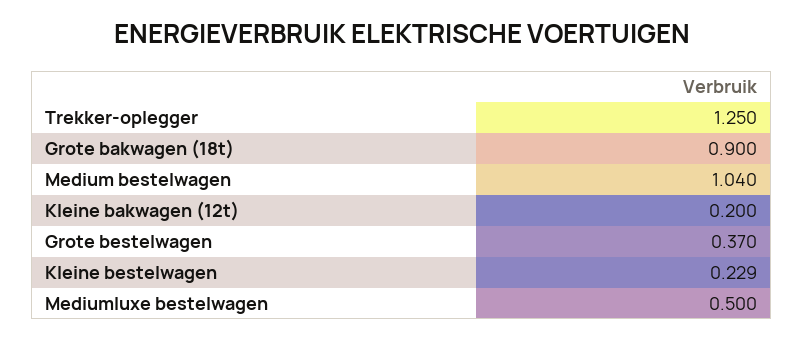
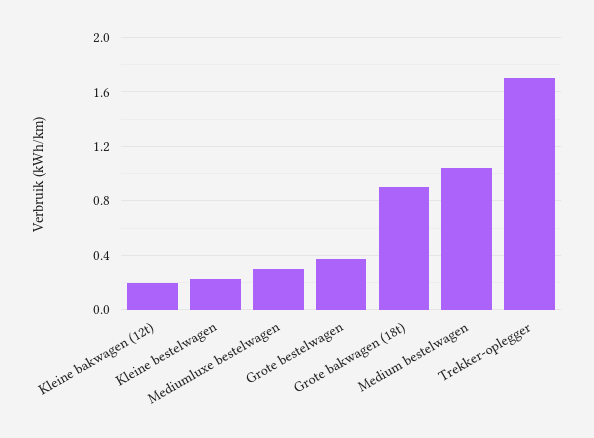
  {
-   "Trekker-oplegger": 1.25,
+   "Trekker-oplegger": 1.7,
    "Grote bakwagen (18t)": 0.9,
    "Medium bestelwagen": 1.04,
    "Kleine bakwagen (12t)": 0.2,
    "Grote bestelwagen": 0.37,
    "Kleine bestelwagen": 0.229,
-   "Mediumluxe bestelwagen": 0.5
+   "Mediumluxe bestelwagen": 0.3
  }

